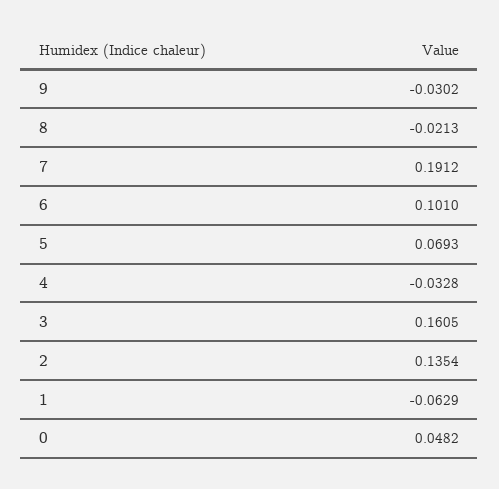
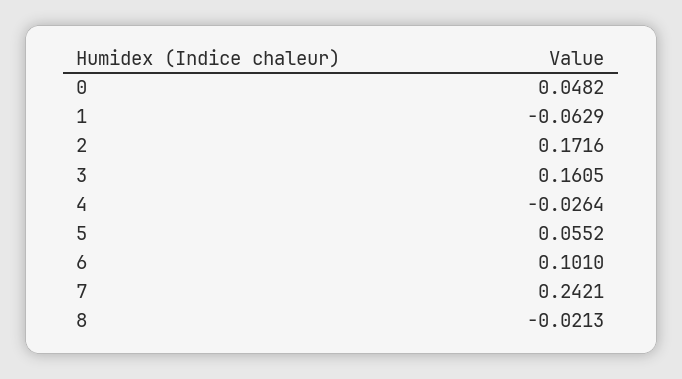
  {
-   "9": -0.0302,
    "8": -0.0213,
-   "7": 0.1912,
+   "7": 0.2421,
    "6": 0.101,
-   "5": 0.0693,
+   "5": 0.0552,
-   "4": -0.0328,
+   "4": -0.0264,
    "3": 0.1605,
-   "2": 0.1354,
+   "2": 0.1716,
    "1": -0.0629,
    "0": 0.0482
  }

